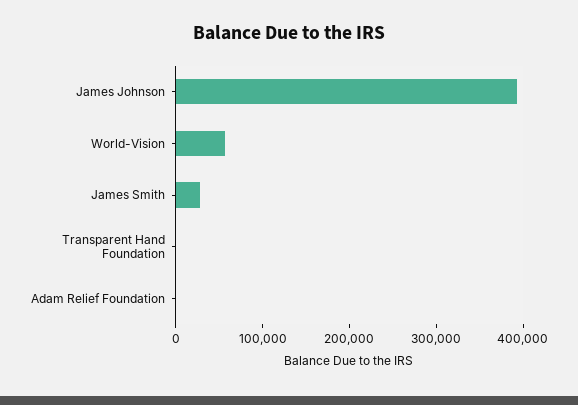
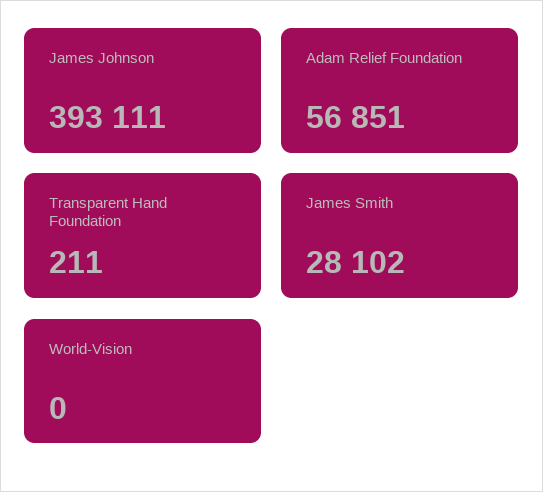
  {
    "James Johnson": 393111,
-   "World-Vision": 60000,
+   "World-Vision": 0,
    "James Smith": 28102,
    "Transparent Hand Foundation": 211,
-   "Adam Relief Foundation": 0
+   "Adam Relief Foundation": 56851
  }

